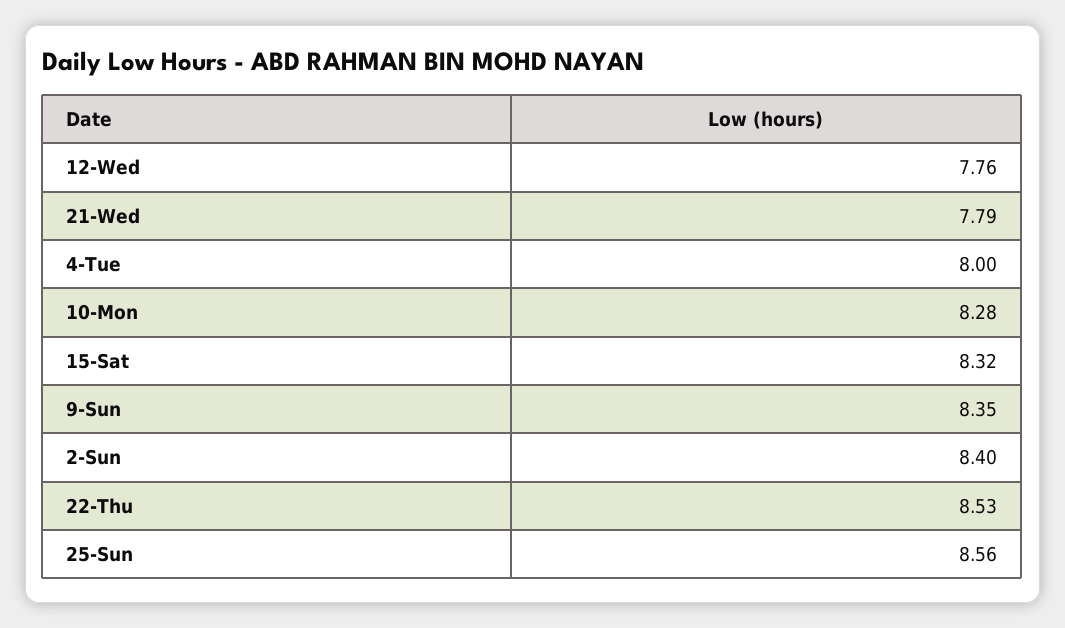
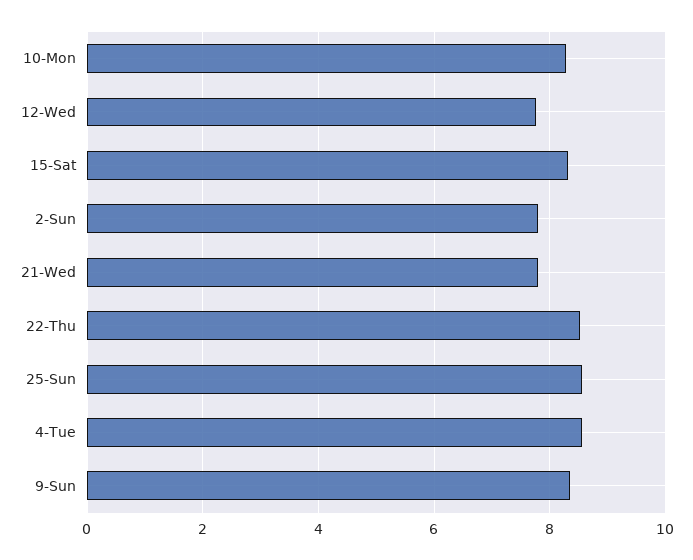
  {
    "12-Wed": 7.76,
    "21-Wed": 7.79,
-   "4-Tue": 8,
+   "4-Tue": 8.6,
    "10-Mon": 8.28,
    "15-Sat": 8.32,
    "9-Sun": 8.35,
-   "2-Sun": 8.4,
+   "2-Sun": 7.8,
    "22-Thu": 8.53,
    "25-Sun": 8.56
  }

